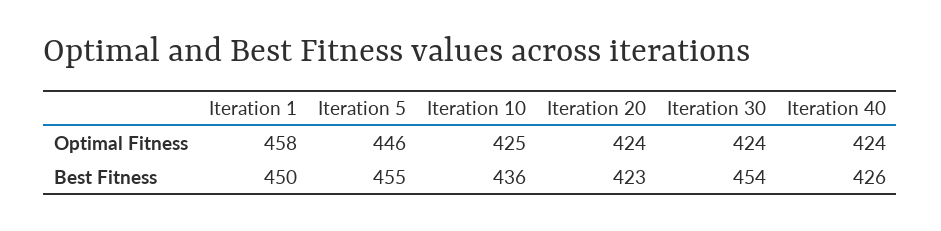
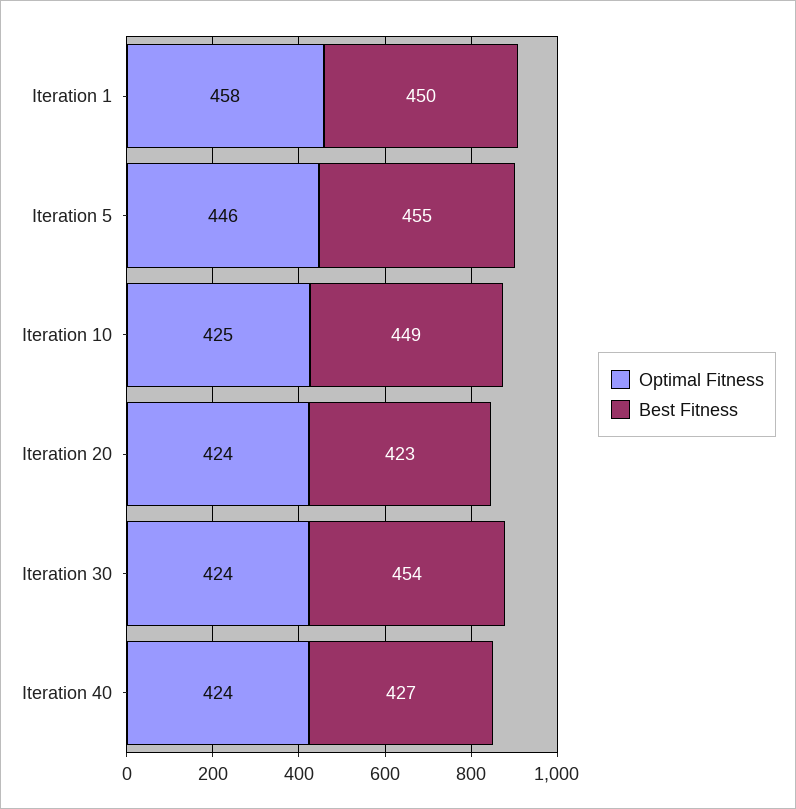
  {
    "Optimal Fitness": {
      "Iteration 1": 458,
      "Iteration 5": 446,
      "Iteration 10": 425,
      "Iteration 20": 424,
      "Iteration 30": 424,
      "Iteration 40": 424
    },
    "Best Fitness": {
      "Iteration 1": 450,
      "Iteration 5": 455,
-     "Iteration 10": 436,
+     "Iteration 10": 449,
      "Iteration 20": 423,
      "Iteration 30": 454,
-     "Iteration 40": 426
+     "Iteration 40": 427
    }
  }

